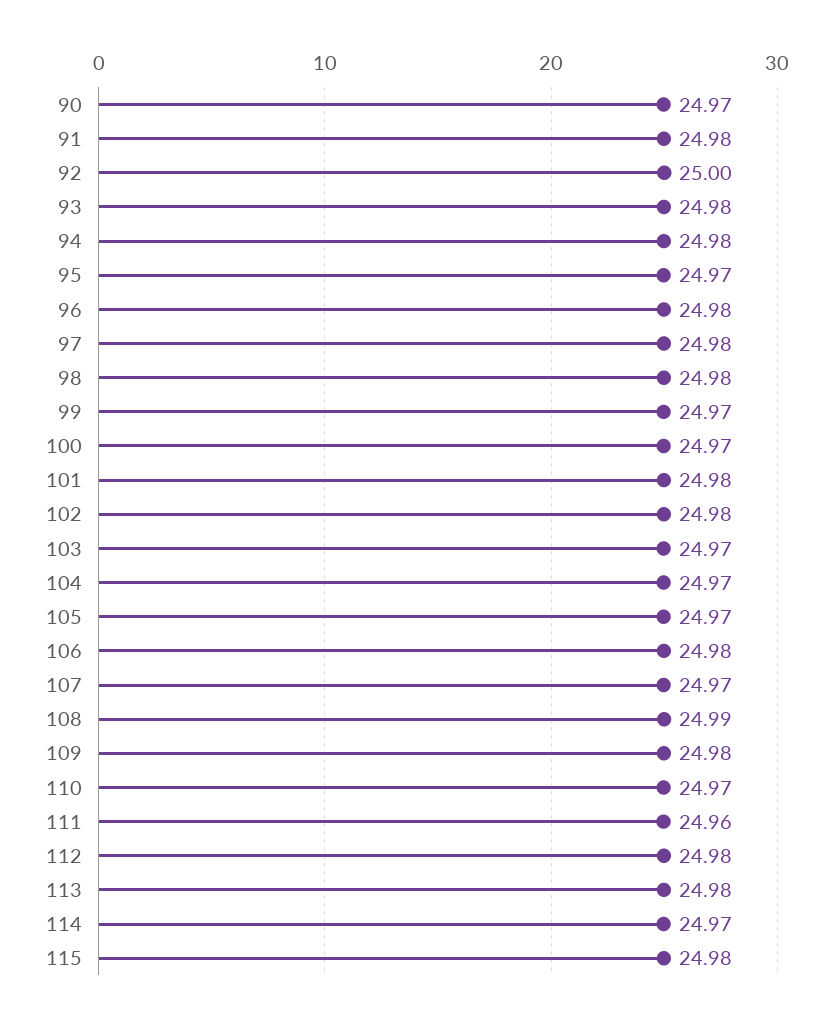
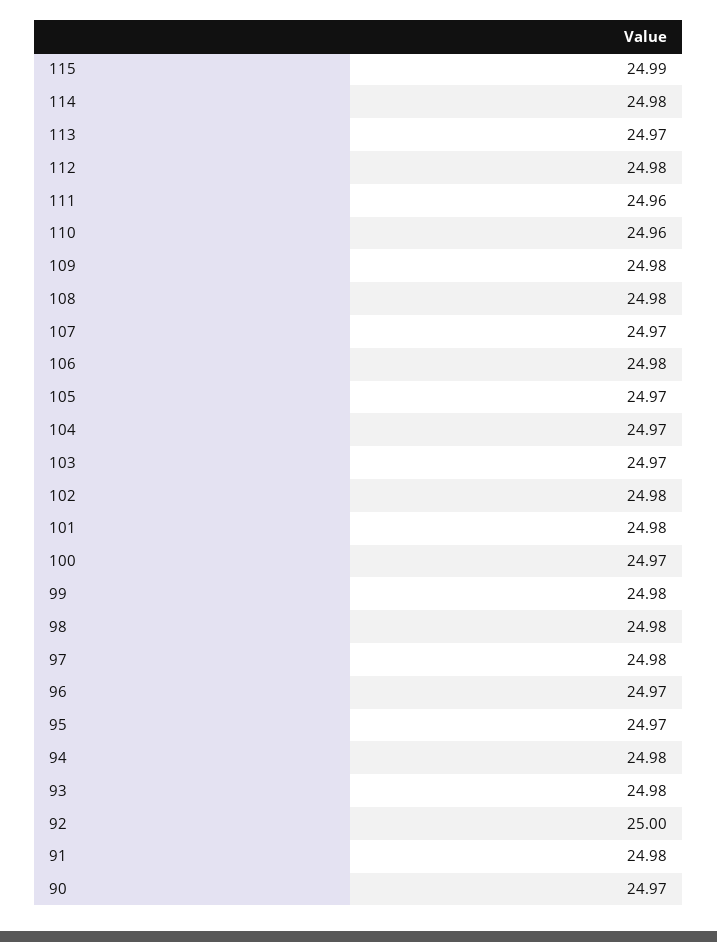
  {
    "90": 24.97,
    "91": 24.98,
    "92": 25,
    "93": 24.98,
    "94": 24.98,
    "95": 24.97,
-   "96": 24.98,
+   "96": 24.97,
    "97": 24.98,
    "98": 24.98,
-   "99": 24.97,
+   "99": 24.98,
    "100": 24.97,
    "101": 24.98,
    "102": 24.98,
    "103": 24.97,
    "104": 24.97,
    "105": 24.97,
    "106": 24.98,
    "107": 24.97,
-   "108": 24.99,
+   "108": 24.98,
    "109": 24.98,
-   "110": 24.97,
+   "110": 24.96,
    "111": 24.96,
    "112": 24.98,
-   "113": 24.98,
+   "113": 24.97,
-   "114": 24.97,
+   "114": 24.98,
-   "115": 24.98
+   "115": 24.99
  }

